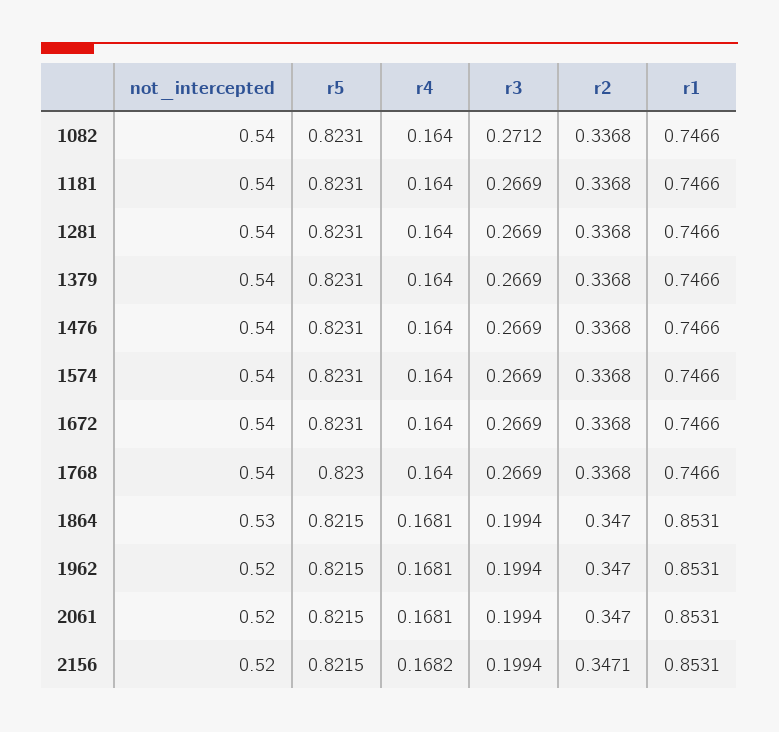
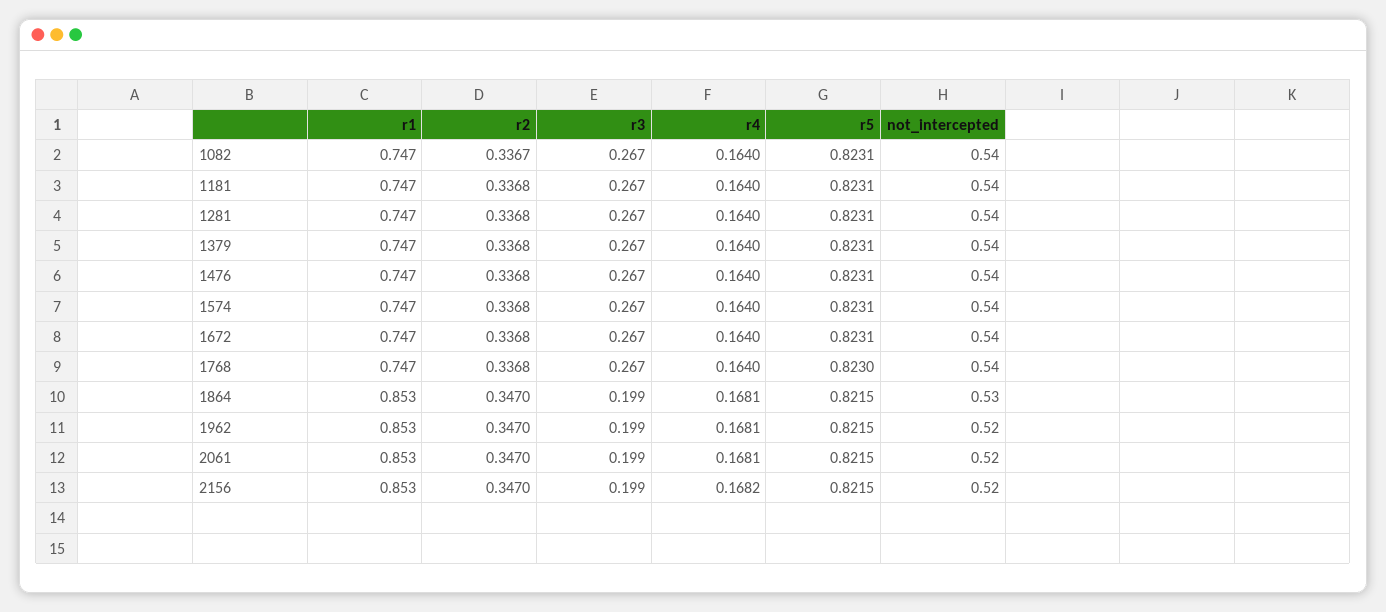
  {
    "not_intercepted": {
      "1082": 0.54,
      "1181": 0.54,
      "1281": 0.54,
      "1379": 0.54,
      "1476": 0.54,
      "1574": 0.54,
      "1672": 0.54,
      "1768": 0.54,
      "1864": 0.53,
      "1962": 0.52,
      "2061": 0.52,
      "2156": 0.52
    },
    "r5": {
      "1082": 0.8231,
      "1181": 0.8231,
      "1281": 0.8231,
      "1379": 0.8231,
      "1476": 0.8231,
      "1574": 0.8231,
      "1672": 0.8231,
      "1768": 0.823,
      "1864": 0.8215,
      "1962": 0.8215,
      "2061": 0.8215,
      "2156": 0.8215
    },
    "r4": {
      "1082": 0.164,
      "1181": 0.164,
      "1281": 0.164,
      "1379": 0.164,
      "1476": 0.164,
      "1574": 0.164,
      "1672": 0.164,
      "1768": 0.164,
      "1864": 0.1681,
      "1962": 0.1681,
      "2061": 0.1681,
      "2156": 0.1682
    },
    "r3": {
-     "1082": 0.2712,
+     "1082": 0.267,
      "1181": 0.2669,
      "1281": 0.2669,
      "1379": 0.2669,
      "1476": 0.2669,
      "1574": 0.2669,
      "1672": 0.2669,
      "1768": 0.2669,
      "1864": 0.1994,
      "1962": 0.1994,
      "2061": 0.1994,
      "2156": 0.1994
    },
    "r2": {
-     "1082": 0.3368,
+     "1082": 0.3367,
      "1181": 0.3368,
      "1281": 0.3368,
      "1379": 0.3368,
      "1476": 0.3368,
      "1574": 0.3368,
      "1672": 0.3368,
      "1768": 0.3368,
      "1864": 0.347,
      "1962": 0.347,
      "2061": 0.347,
-     "2156": 0.3471
+     "2156": 0.347
    },
    "r1": {
      "1082": 0.7466,
      "1181": 0.7466,
      "1281": 0.7466,
      "1379": 0.7466,
      "1476": 0.7466,
      "1574": 0.7466,
      "1672": 0.7466,
      "1768": 0.7466,
      "1864": 0.8531,
      "1962": 0.8531,
      "2061": 0.8531,
      "2156": 0.8531
    }
  }

